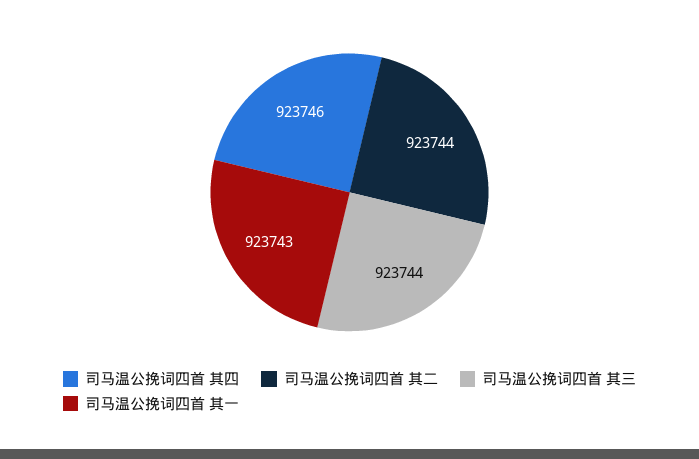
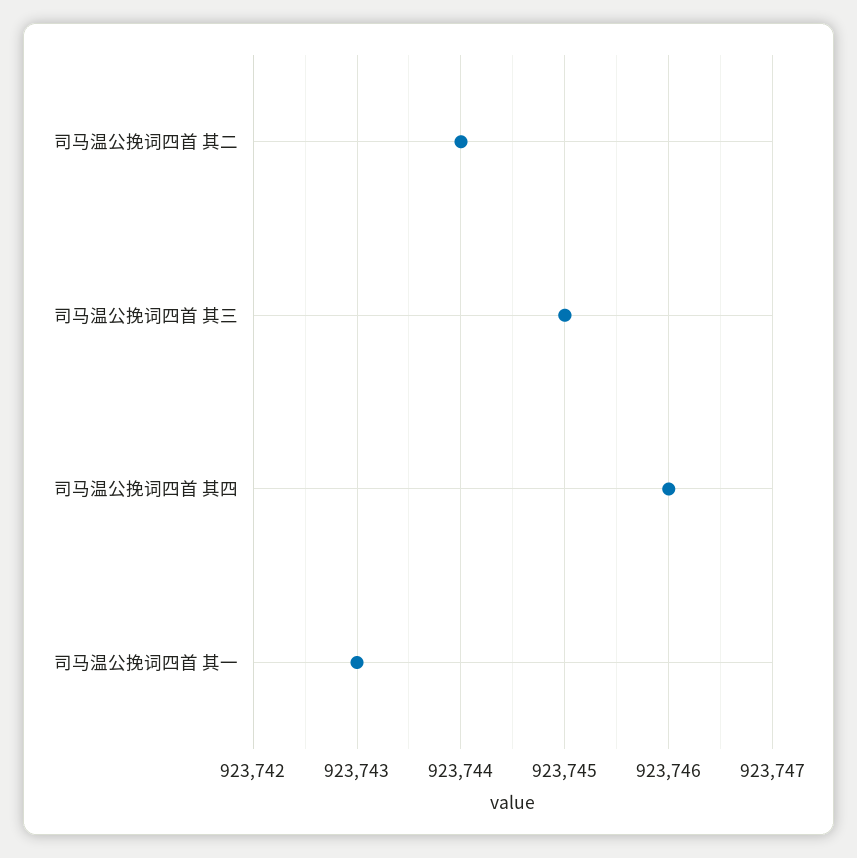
  {
    "司马温公挽词四首 其四": 923746,
    "司马温公挽词四首 其二": 923744,
-   "司马温公挽词四首 其三": 923744,
+   "司马温公挽词四首 其三": 923745,
    "司马温公挽词四首 其一": 923743
  }

